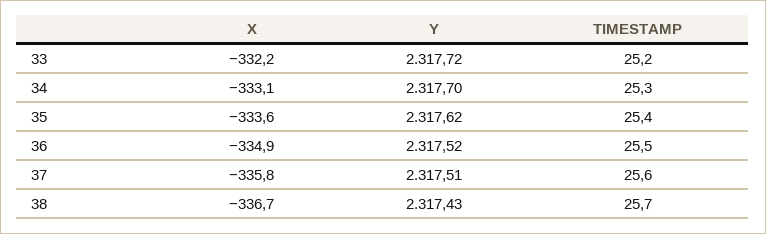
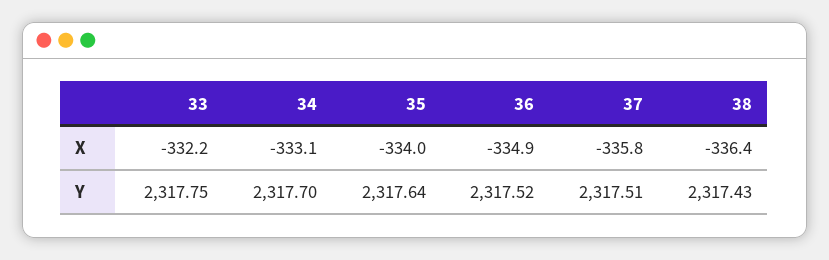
  {
    "X": {
      "33": -332.2,
      "34": -333.1,
-     "35": -333.6,
+     "35": -334,
      "36": -334.9,
      "37": -335.8,
-     "38": -336.7
+     "38": -336.4
    },
    "Y": {
-     "33": 2317.72,
+     "33": 2317.75,
      "34": 2317.7,
-     "35": 2317.62,
+     "35": 2317.64,
      "36": 2317.52,
      "37": 2317.51,
      "38": 2317.43
-   },
+   }
-   "TIMESTAMP": {
-     "33": 25.2,
-     "34": 25.3,
-     "35": 25.4,
-     "36": 25.5,
-     "37": 25.6,
-     "38": 25.7
-   }
  }

